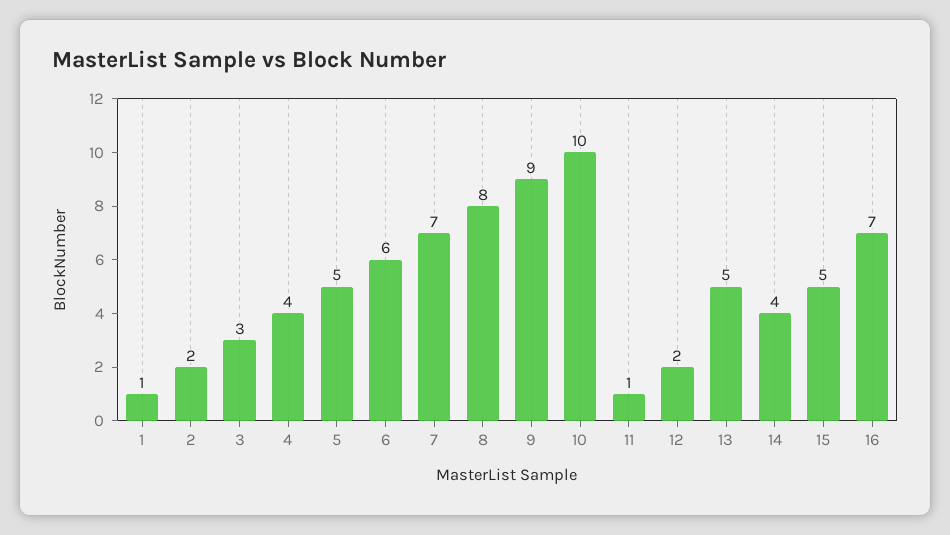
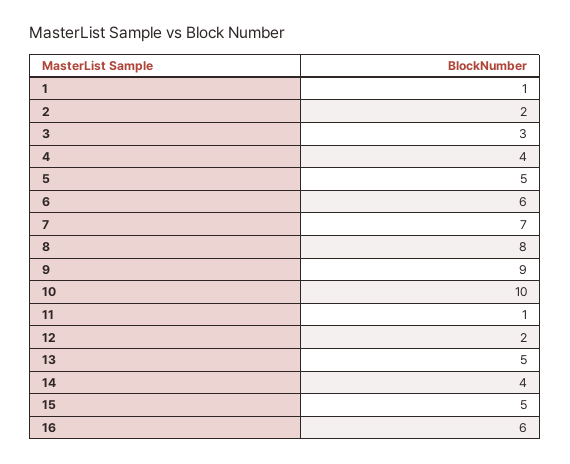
  {
    "1": 1,
    "2": 2,
    "3": 3,
    "4": 4,
    "5": 5,
    "6": 6,
    "7": 7,
    "8": 8,
    "9": 9,
    "10": 10,
    "11": 1,
    "12": 2,
    "13": 5,
    "14": 4,
    "15": 5,
-   "16": 7
+   "16": 6
  }

